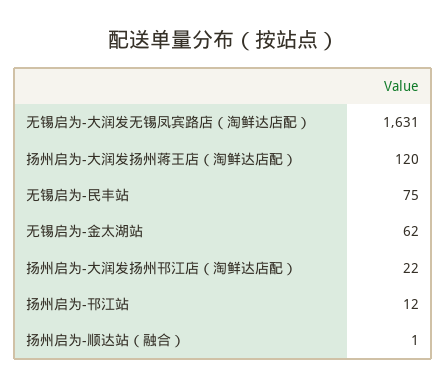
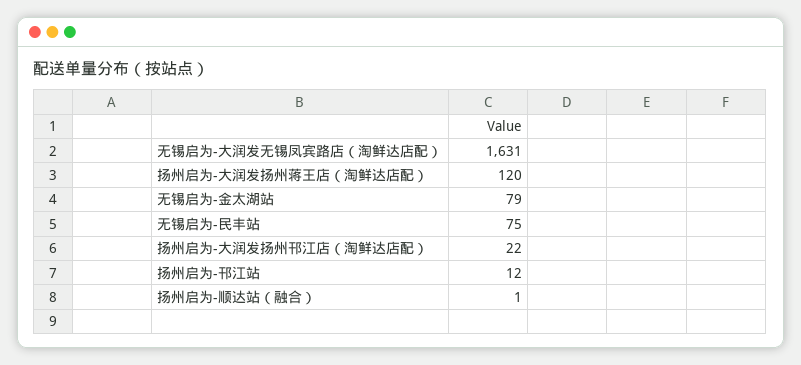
  {
    "无锡启为-大润发无锡凤宾路店（淘鲜达店配）": 1631,
    "扬州启为-大润发扬州蒋王店（淘鲜达店配）": 120,
    "无锡启为-民丰站": 75,
-   "无锡启为-金太湖站": 62,
+   "无锡启为-金太湖站": 79,
    "扬州启为-大润发扬州邗江店（淘鲜达店配）": 22,
    "扬州启为-邗江站": 12,
    "扬州启为-顺达站（融合）": 1
  }

